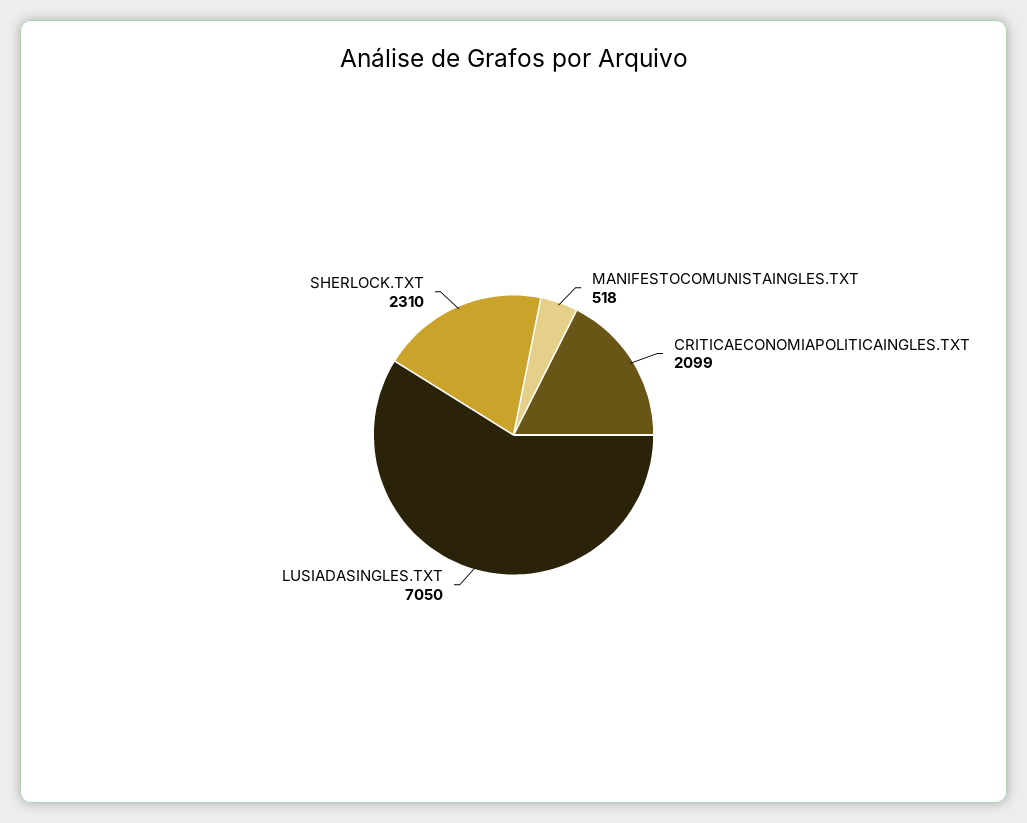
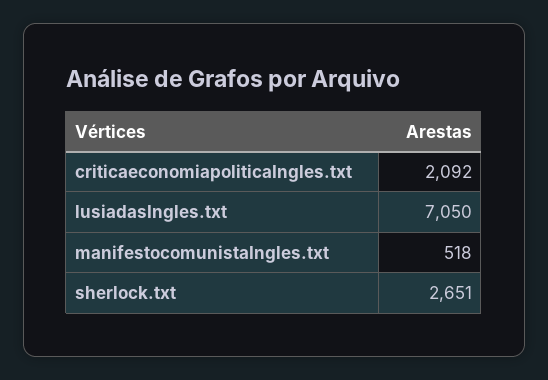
  {
    "MANIFESTOCOMUNISTAINGLES.TXT": 518,
-   "CRITICAECONOMIAPOLITICAINGLES.TXT": 2099,
+   "CRITICAECONOMIAPOLITICAINGLES.TXT": 2092,
    "LUSIADASINGLES.TXT": 7050,
-   "SHERLOCK.TXT": 2310
+   "SHERLOCK.TXT": 2651
  }

